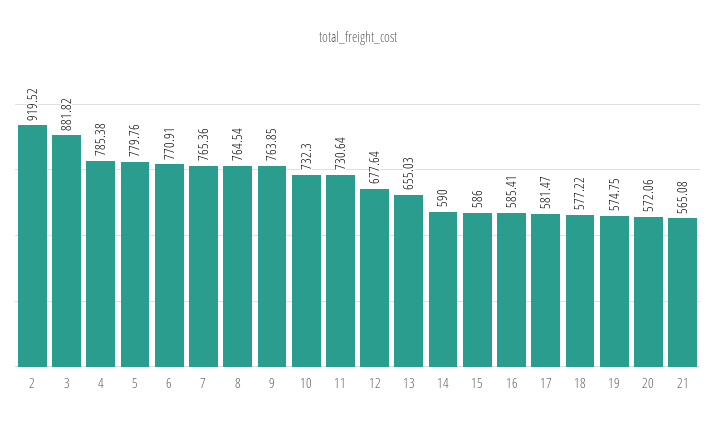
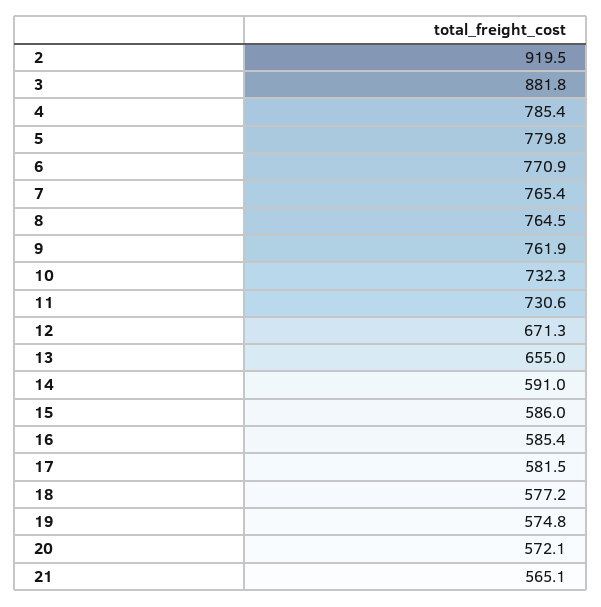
  {
    "2": 919.52,
    "3": 881.82,
    "4": 785.38,
    "5": 779.76,
    "6": 770.91,
    "7": 765.36,
    "8": 764.54,
-   "9": 763.85,
+   "9": 761.9,
    "10": 732.3,
    "11": 730.64,
-   "12": 677.64,
+   "12": 671.3,
    "13": 655.03,
-   "14": 590,
+   "14": 591,
    "15": 586,
    "16": 585.41,
    "17": 581.47,
    "18": 577.22,
    "19": 574.75,
    "20": 572.06,
    "21": 565.08
  }

